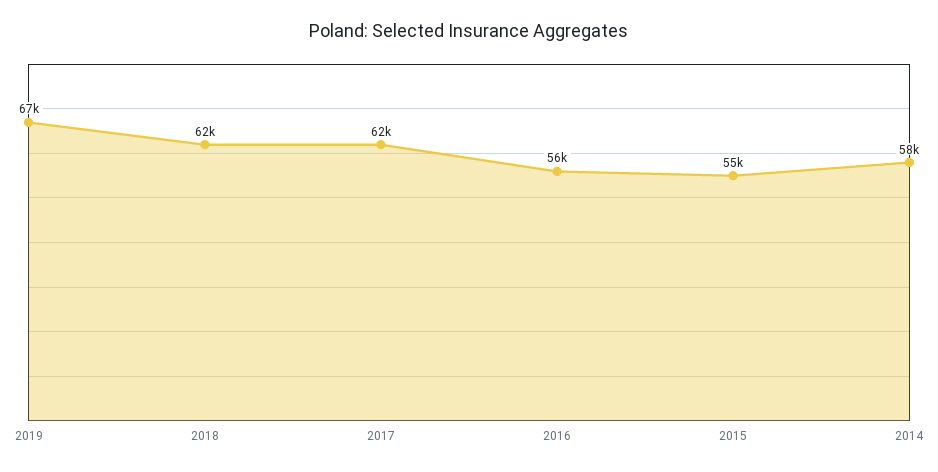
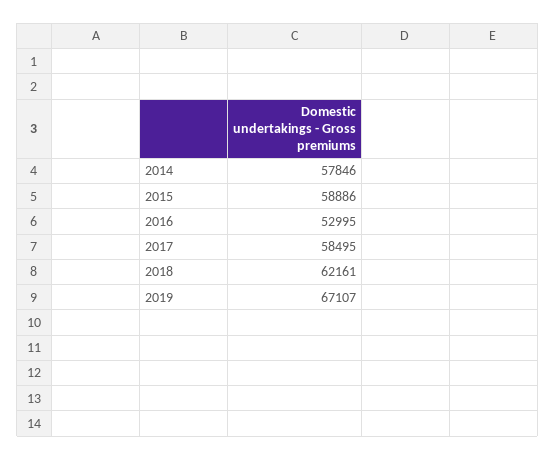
  {
    "2019": 67107,
    "2018": 62161,
-   "2017": 62000,
+   "2017": 58495,
-   "2016": 56000,
+   "2016": 52995,
-   "2015": 55000,
+   "2015": 58886,
    "2014": 57846
  }

